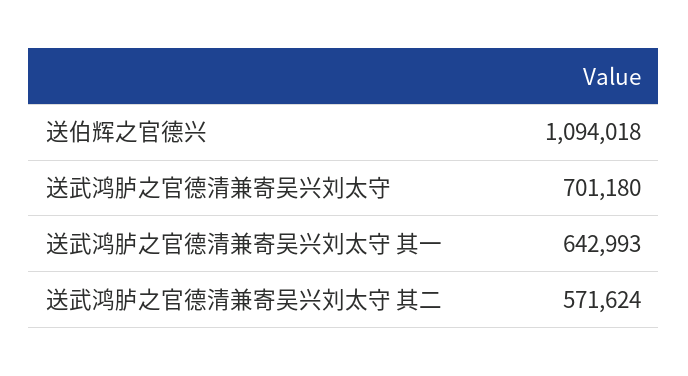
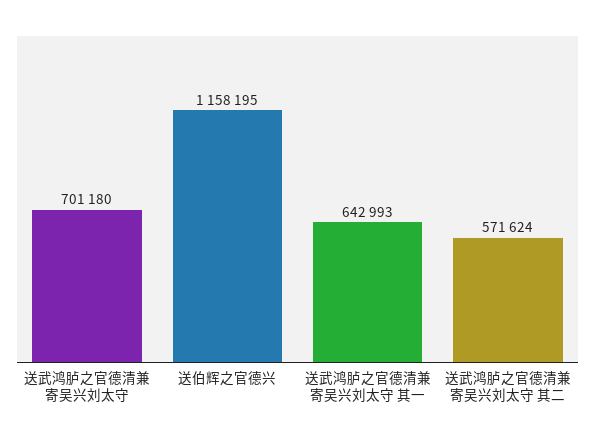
  {
-   "送伯辉之官德兴": 1094018,
+   "送伯辉之官德兴": 1158195,
    "送武鸿胪之官德清兼寄吴兴刘太守": 701180,
    "送武鸿胪之官德清兼寄吴兴刘太守 其一": 642993,
    "送武鸿胪之官德清兼寄吴兴刘太守 其二": 571624
  }

